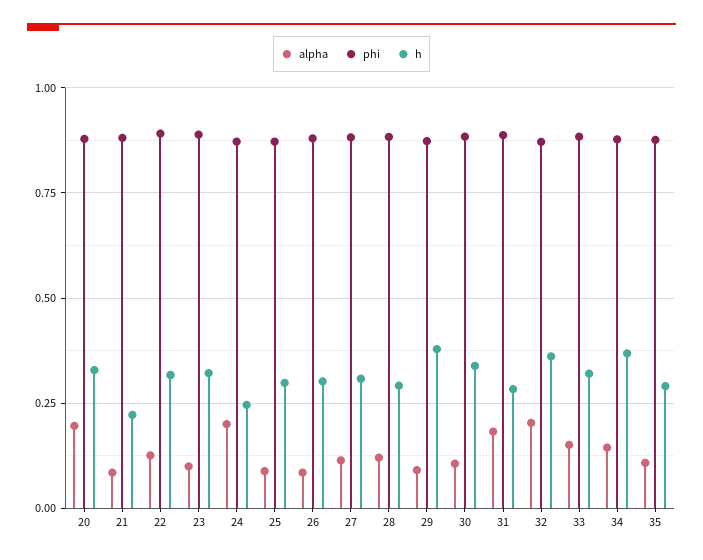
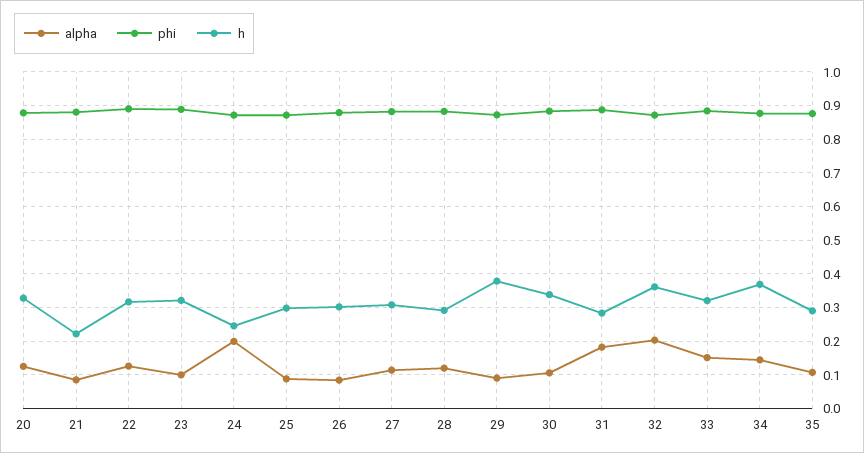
  {
    "alpha": {
-     "20": 0.2,
+     "20": 0.12,
      "21": 0.08,
      "22": 0.12,
      "23": 0.1,
      "24": 0.2,
      "25": 0.08,
      "26": 0.08,
      "27": 0.12,
      "28": 0.12,
      "29": 0.1,
      "30": 0.1,
      "31": 0.18,
      "32": 0.2,
      "33": 0.16,
      "34": 0.14,
      "35": 0.1
    },
    "phi": {
      "20": 0.88,
      "21": 0.88,
      "22": 0.9,
      "23": 0.88,
      "24": 0.88,
      "25": 0.88,
      "26": 0.88,
      "27": 0.88,
      "28": 0.88,
      "29": 0.88,
      "30": 0.88,
      "31": 0.88,
      "32": 0.88,
      "33": 0.88,
      "34": 0.88,
      "35": 0.88
    },
    "h": {
      "20": 0.32,
      "21": 0.22,
      "22": 0.32,
      "23": 0.32,
      "24": 0.24,
      "25": 0.3,
      "26": 0.3,
      "27": 0.3,
      "28": 0.3,
      "29": 0.38,
      "30": 0.34,
      "31": 0.28,
      "32": 0.36,
      "33": 0.32,
      "34": 0.36,
      "35": 0.3
    }
  }

